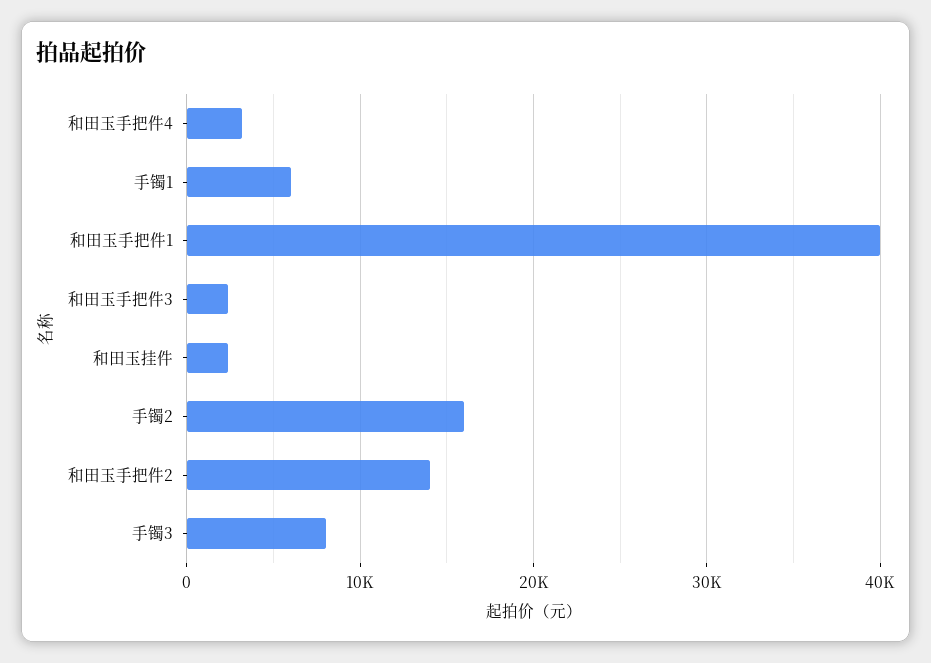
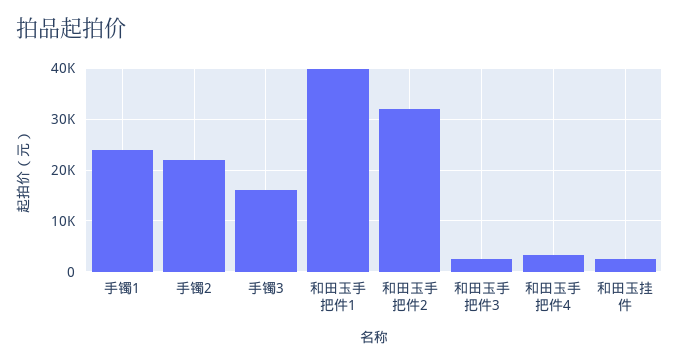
  {
    "和田玉手把件4": 3000,
-   "手镯1": 6000,
+   "手镯1": 24000,
    "和田玉手把件1": 40000,
    "和田玉手把件3": 2000,
    "和田玉挂件": 2000,
-   "手镯2": 16000,
+   "手镯2": 22000,
-   "和田玉手把件2": 14000,
+   "和田玉手把件2": 32000,
-   "手镯3": 8000
+   "手镯3": 16000
  }

